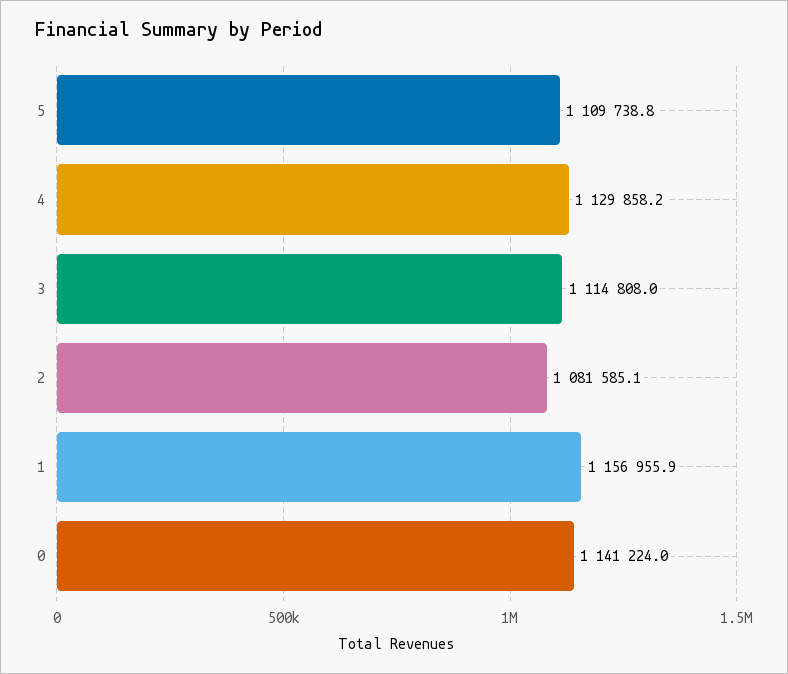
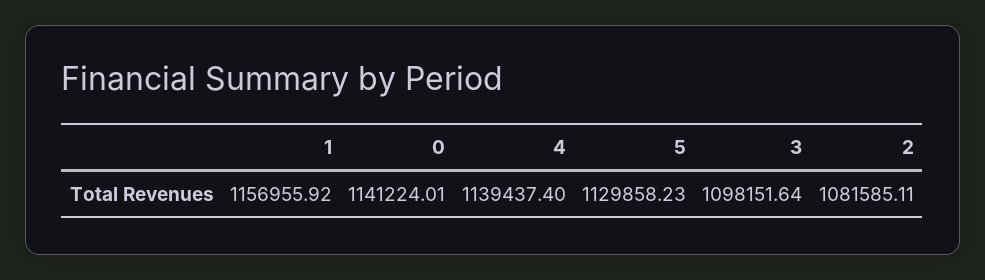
  {
-   "5": 1109738.8,
+   "5": 1129858.23,
-   "4": 1129858.2,
+   "4": 1139437.4,
-   "3": 1114808,
+   "3": 1098151.64,
    "2": 1081585.11,
    "1": 1156955.92,
    "0": 1141224.01
  }

